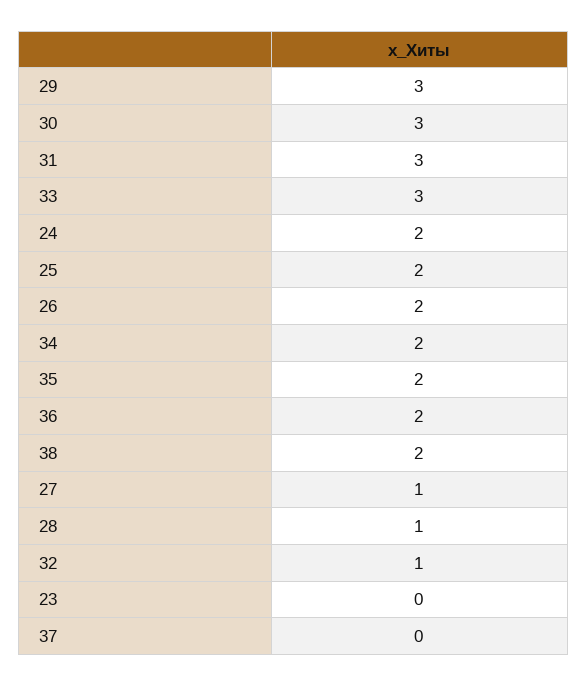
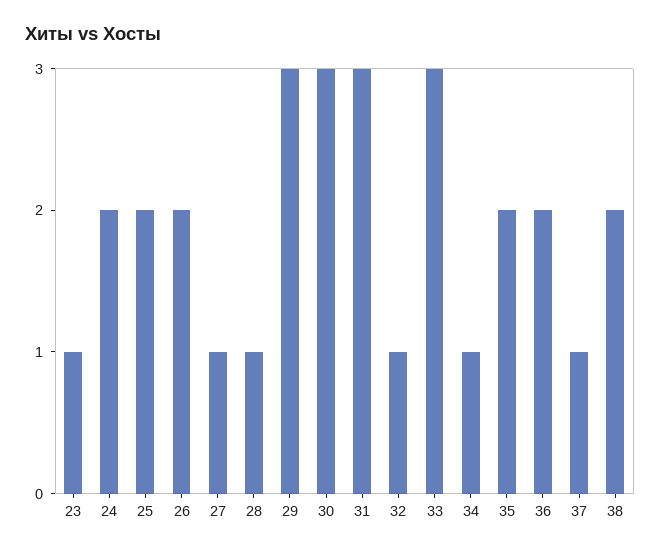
  {
    "29": 3,
    "30": 3,
    "31": 3,
    "33": 3,
    "24": 2,
    "25": 2,
    "26": 2,
-   "34": 2,
+   "34": 1,
    "35": 2,
    "36": 2,
    "38": 2,
    "27": 1,
    "28": 1,
    "32": 1,
-   "23": 0,
+   "23": 1,
-   "37": 0
+   "37": 1
  }

